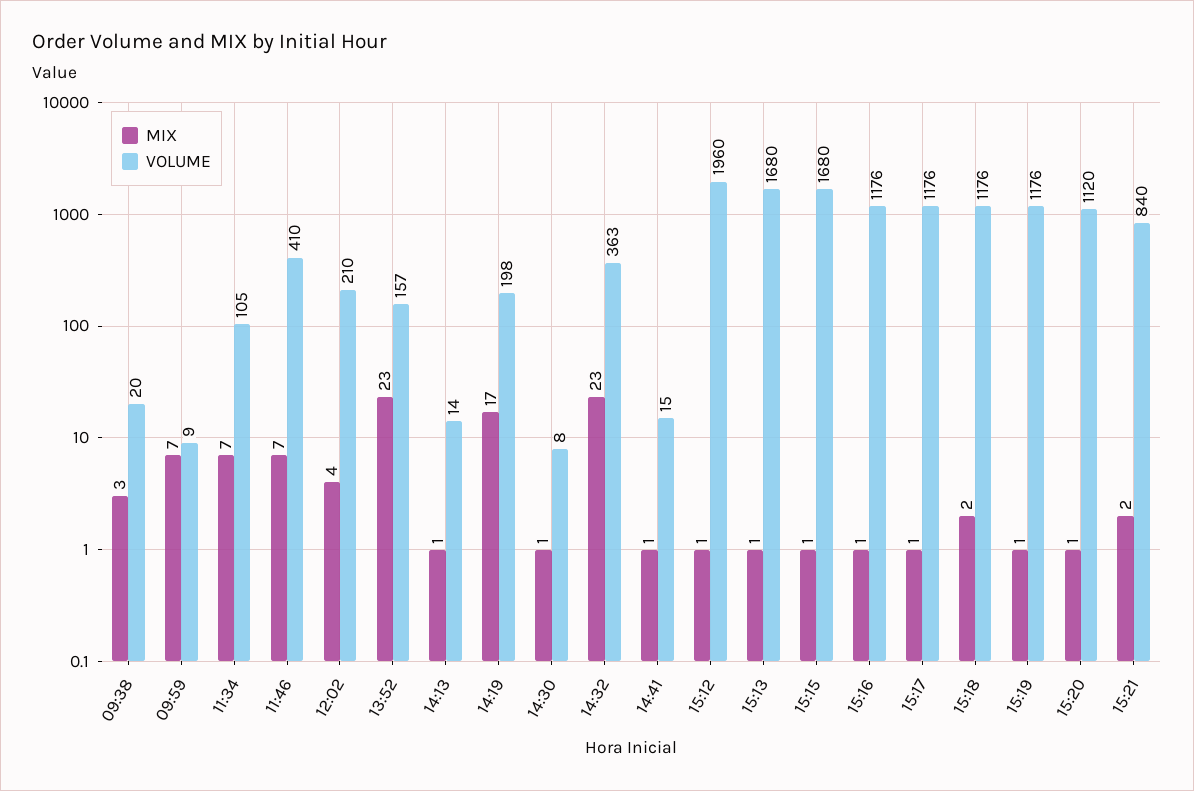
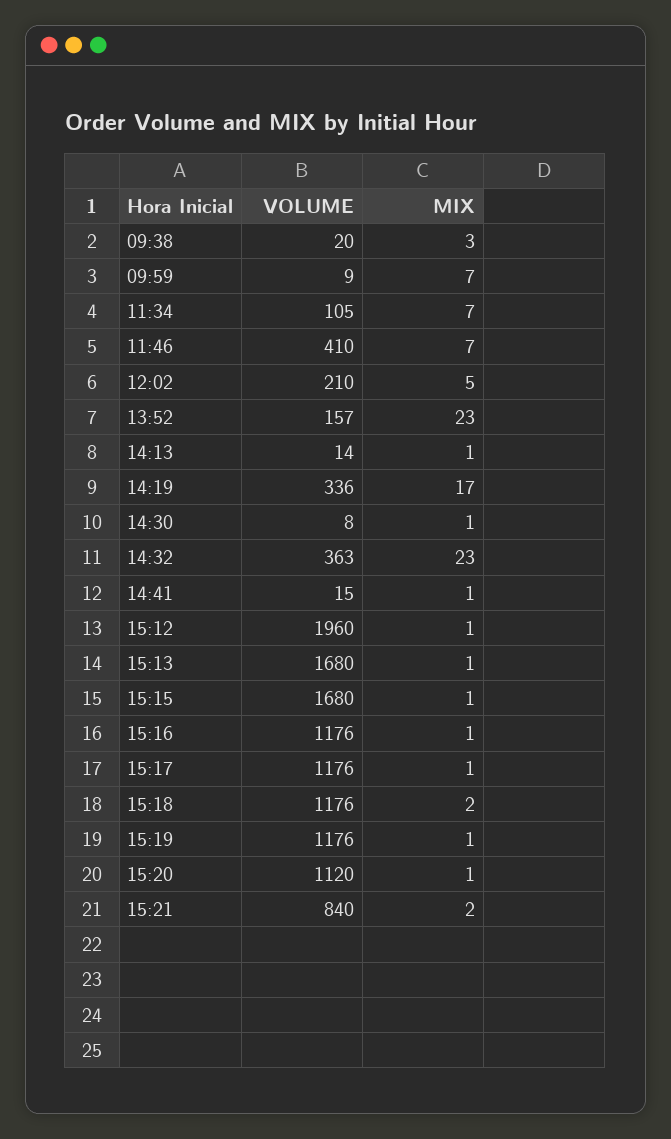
  {
    "MIX": {
      "09:38": 3,
      "09:59": 7,
      "11:34": 7,
      "11:46": 7,
-     "12:02": 4,
+     "12:02": 5,
      "13:52": 23,
      "14:13": 1,
      "14:19": 17,
      "14:30": 1,
      "14:32": 23,
      "14:41": 1,
      "15:12": 1,
      "15:13": 1,
      "15:15": 1,
      "15:16": 1,
      "15:17": 1,
      "15:18": 2,
      "15:19": 1,
      "15:20": 1,
      "15:21": 2
    },
    "VOLUME": {
      "09:38": 20,
      "09:59": 9,
      "11:34": 105,
      "11:46": 410,
      "12:02": 210,
      "13:52": 157,
      "14:13": 14,
-     "14:19": 198,
+     "14:19": 336,
      "14:30": 8,
      "14:32": 363,
      "14:41": 15,
      "15:12": 1960,
      "15:13": 1680,
      "15:15": 1680,
      "15:16": 1176,
      "15:17": 1176,
      "15:18": 1176,
      "15:19": 1176,
      "15:20": 1120,
      "15:21": 840
    }
  }

